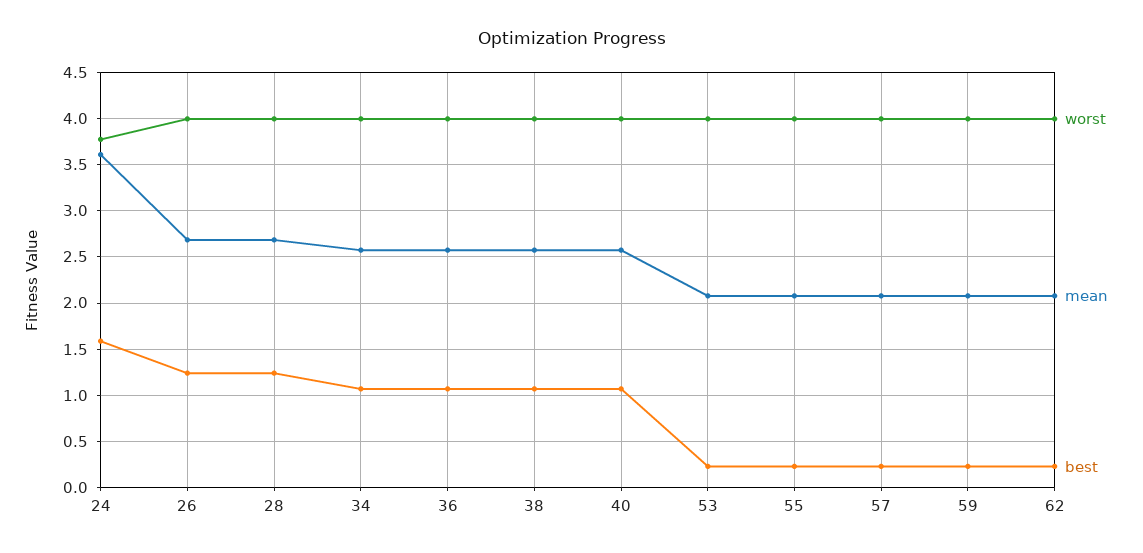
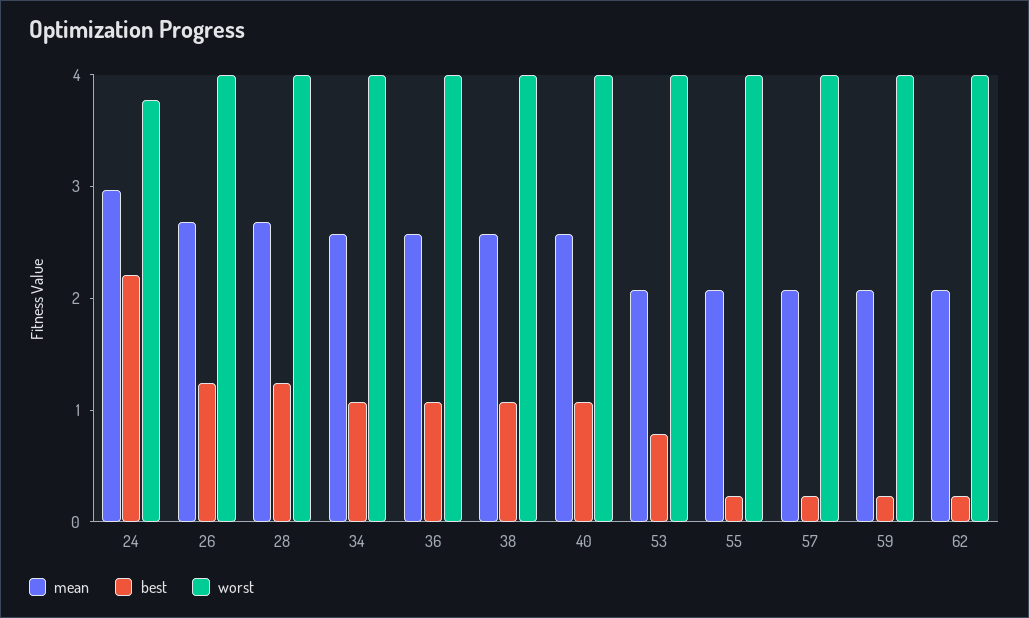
  {
    "worst": {
      "24": 3.8,
      "26": 4,
      "28": 4,
      "34": 4,
      "36": 4,
      "38": 4,
      "40": 4,
      "53": 4,
      "55": 4,
      "57": 4,
      "59": 4,
      "62": 4
    },
    "mean": {
-     "24": 3.6,
+     "24": 3,
      "26": 2.7,
      "28": 2.7,
      "34": 2.6,
      "36": 2.6,
      "38": 2.6,
      "40": 2.6,
      "53": 2.1,
      "55": 2.1,
      "57": 2.1,
      "59": 2.1,
      "62": 2.1
    },
    "best": {
-     "24": 1.6,
+     "24": 2.2,
      "26": 1.2,
      "28": 1.2,
      "34": 1.1,
      "36": 1.1,
      "38": 1.1,
      "40": 1.1,
-     "53": 0.2,
+     "53": 0.8,
      "55": 0.2,
      "57": 0.2,
      "59": 0.2,
      "62": 0.2
    }
  }

